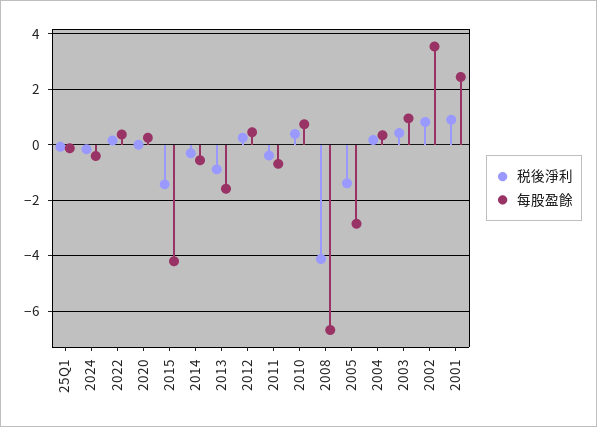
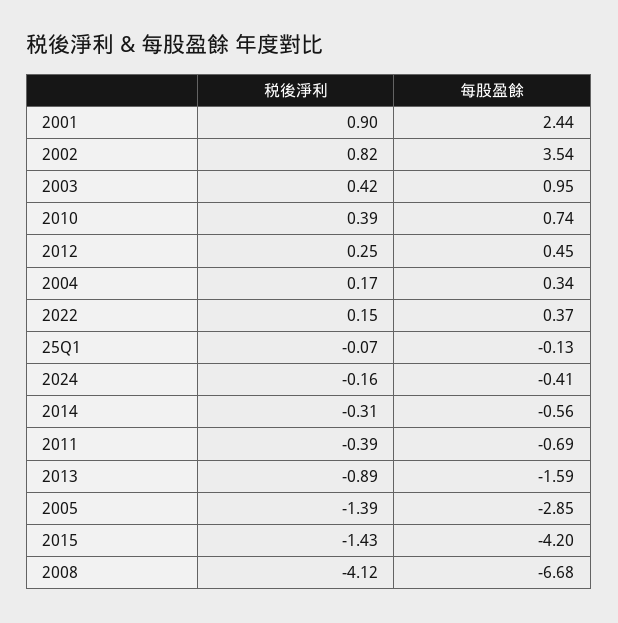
  {
    "税後淨利": {
      "25Q1": -0.07,
      "2024": -0.16,
      "2022": 0.15,
-     "2020": 0,
      "2015": -1.43,
      "2014": -0.31,
      "2013": -0.89,
      "2012": 0.25,
      "2011": -0.39,
      "2010": 0.39,
      "2008": -4.12,
      "2005": -1.39,
      "2004": 0.17,
      "2003": 0.42,
      "2002": 0.82,
      "2001": 0.9
    },
    "每股盈餘": {
      "25Q1": -0.13,
      "2024": -0.41,
      "2022": 0.37,
-     "2020": 0.25,
      "2015": -4.2,
      "2014": -0.56,
      "2013": -1.59,
      "2012": 0.45,
      "2011": -0.69,
      "2010": 0.74,
      "2008": -6.68,
      "2005": -2.85,
      "2004": 0.34,
      "2003": 0.95,
      "2002": 3.54,
      "2001": 2.44
    }
  }

